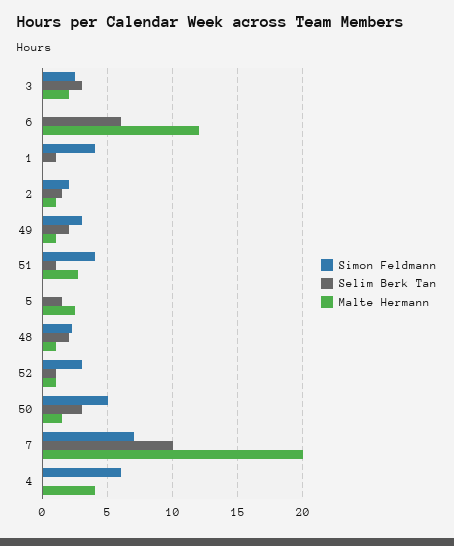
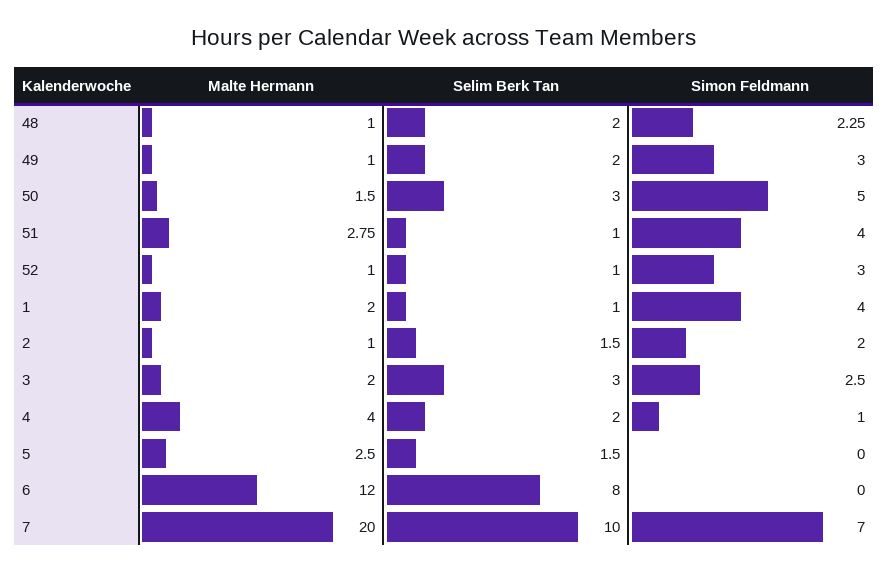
  {
    "Simon Feldmann": {
      "3": 2.5,
      "6": 0,
      "1": 4,
      "2": 2,
      "49": 3,
      "51": 4,
      "5": 0,
      "48": 2.25,
      "52": 3,
      "50": 5,
      "7": 7,
-     "4": 6
+     "4": 1
    },
    "Selim Berk Tan": {
      "3": 3,
-     "6": 6,
+     "6": 8,
      "1": 1,
      "2": 1.5,
      "49": 2,
      "51": 1,
      "5": 1.5,
      "48": 2,
      "52": 1,
      "50": 3,
      "7": 10,
-     "4": 0
+     "4": 2
    },
    "Malte Hermann": {
      "3": 2,
      "6": 12,
-     "1": 0,
+     "1": 2,
      "2": 1,
      "49": 1,
      "51": 2.75,
      "5": 2.5,
      "48": 1,
      "52": 1,
      "50": 1.5,
      "7": 20,
      "4": 4
    }
  }

